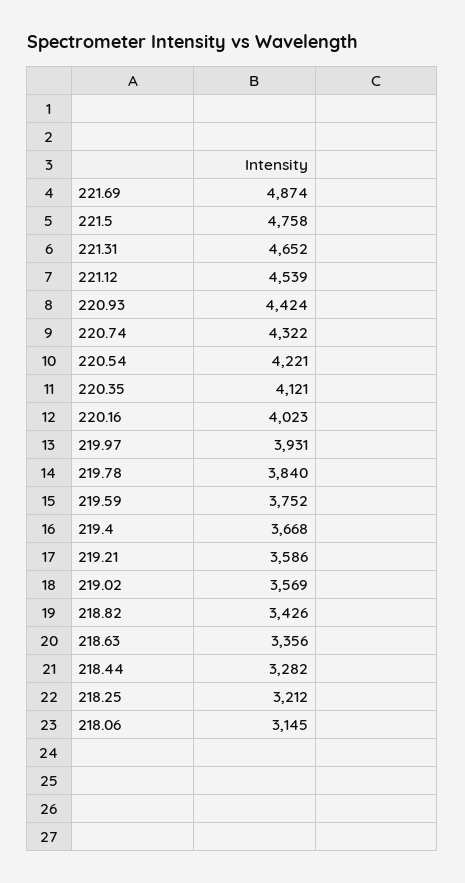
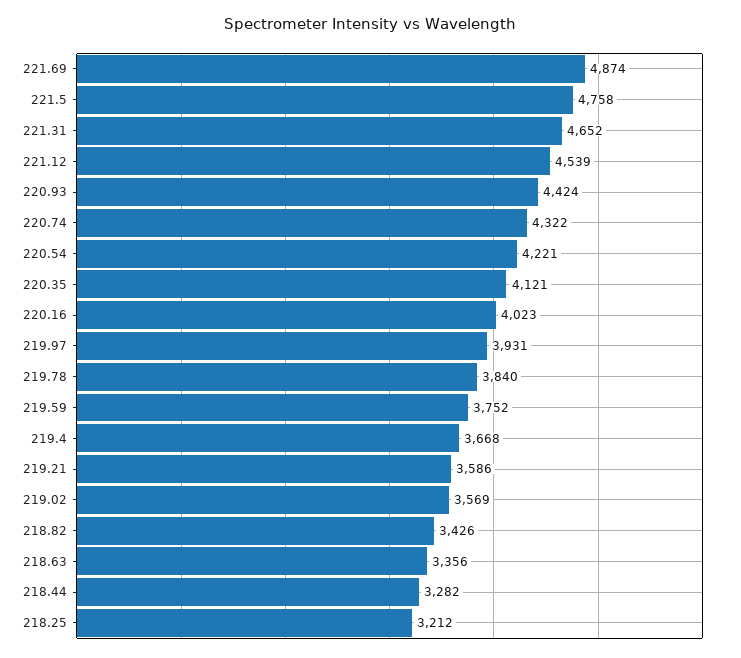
  {
    "221.69": 4874,
    "221.5": 4758,
    "221.31": 4652,
    "221.12": 4539,
    "220.93": 4424,
    "220.74": 4322,
    "220.54": 4221,
    "220.35": 4121,
    "220.16": 4023,
    "219.97": 3931,
    "219.78": 3840,
    "219.59": 3752,
    "219.4": 3668,
    "219.21": 3586,
    "219.02": 3569,
    "218.82": 3426,
    "218.63": 3356,
    "218.44": 3282,
-   "218.25": 3212,
+   "218.25": 3212
-   "218.06": 3145
  }

